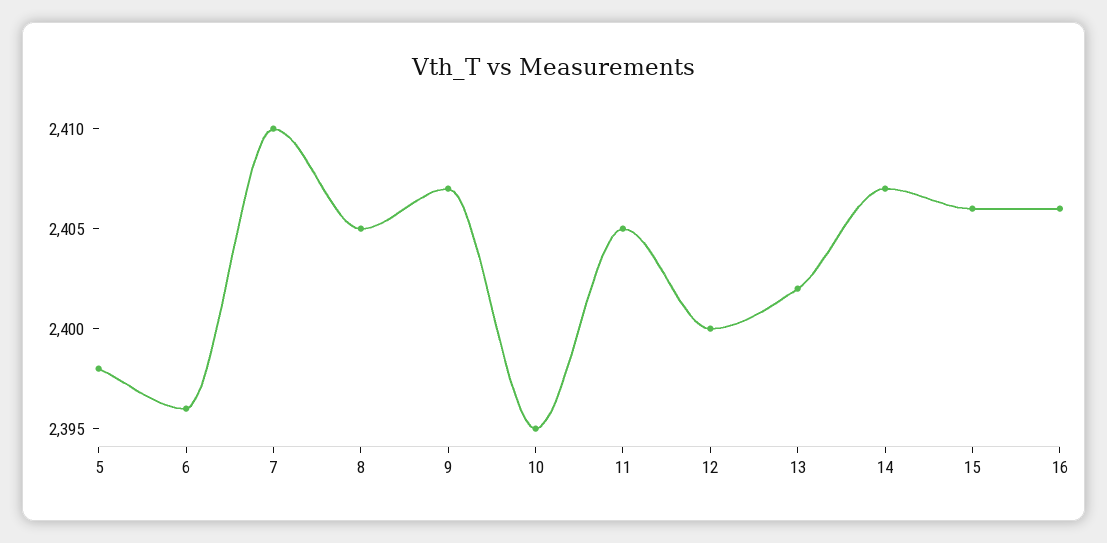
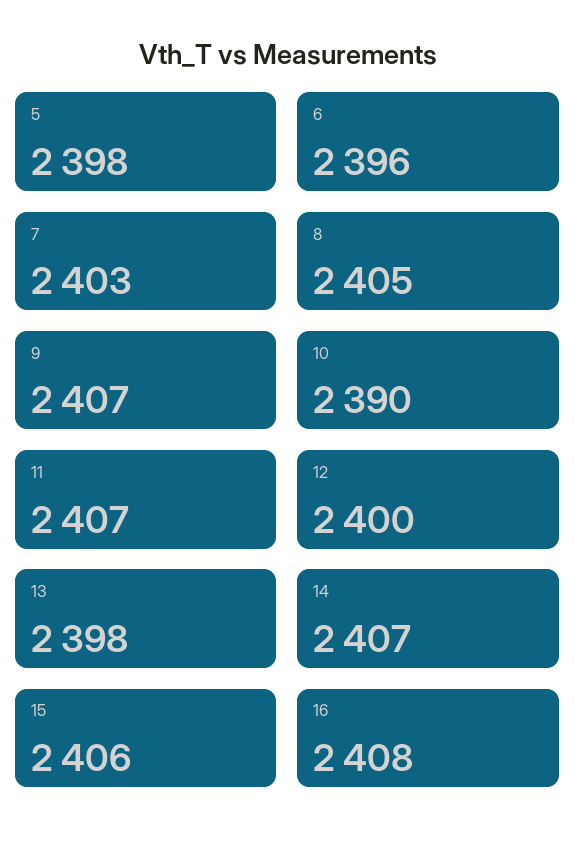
  {
    "5": 2398,
    "6": 2396,
-   "7": 2410,
+   "7": 2403,
    "8": 2405,
    "9": 2407,
-   "10": 2395,
+   "10": 2390,
-   "11": 2405,
+   "11": 2407,
    "12": 2400,
-   "13": 2402,
+   "13": 2398,
    "14": 2407,
    "15": 2406,
-   "16": 2406
+   "16": 2408
  }

